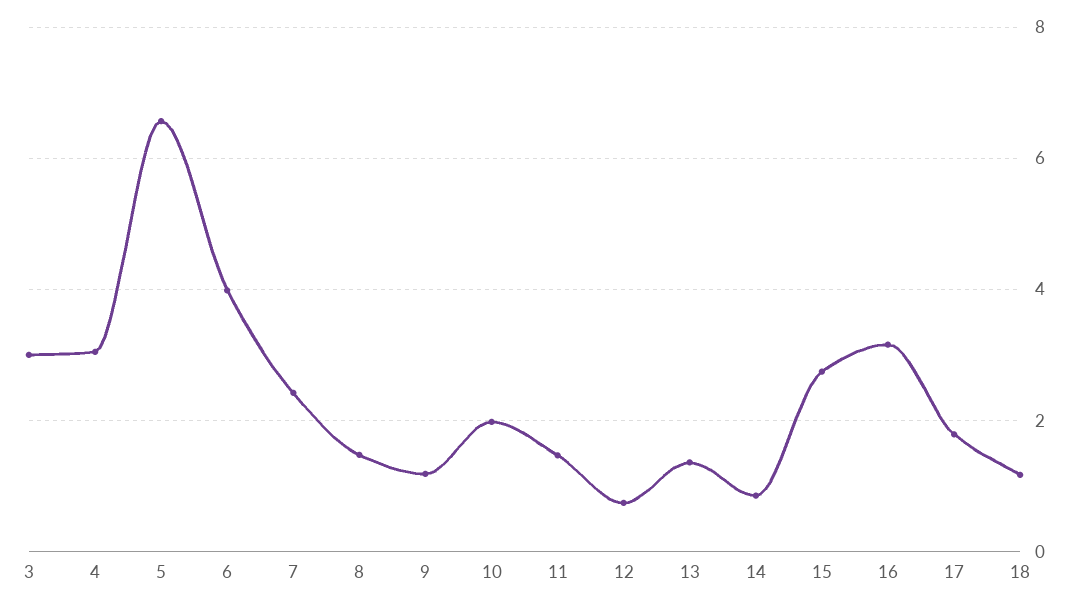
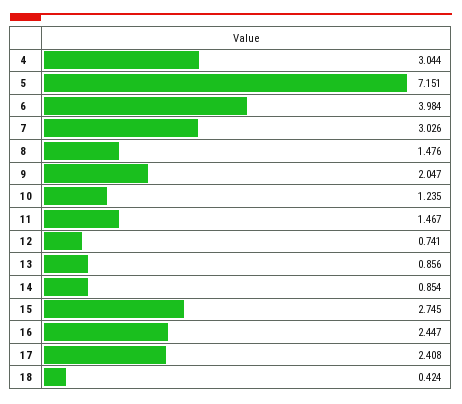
  {
-   "3": 3,
    "4": 3.044,
-   "5": 6.6,
+   "5": 7.151,
    "6": 3.984,
-   "7": 2.4,
+   "7": 3.026,
    "8": 1.476,
-   "9": 1.2,
+   "9": 2.047,
-   "10": 2,
+   "10": 1.235,
    "11": 1.467,
    "12": 0.741,
-   "13": 1.4,
+   "13": 0.856,
    "14": 0.854,
    "15": 2.745,
-   "16": 3.2,
+   "16": 2.447,
-   "17": 1.8,
+   "17": 2.408,
-   "18": 1.2
+   "18": 0.424
  }

